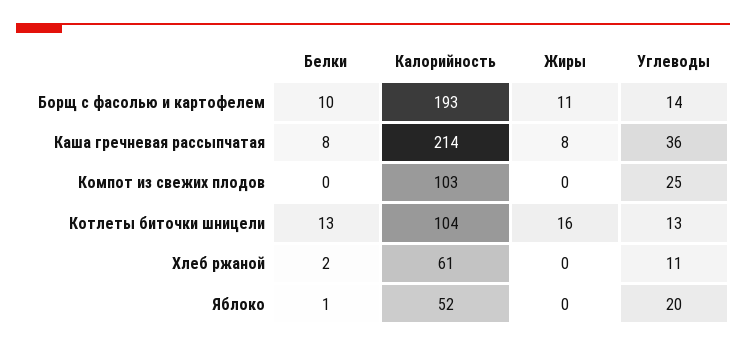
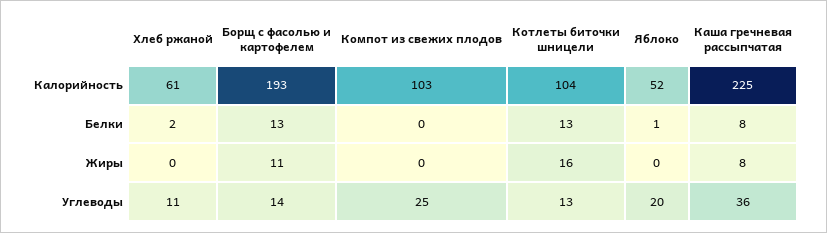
  {
    "Белки": {
-     "Борщ с фасолью и картофелем": 10,
+     "Борщ с фасолью и картофелем": 13,
      "Каша гречневая рассыпчатая": 8,
      "Компот из свежих плодов": 0,
      "Котлеты биточки шницели": 13,
      "Хлеб ржаной": 2,
      "Яблоко": 1
    },
    "Калорийность": {
      "Борщ с фасолью и картофелем": 193,
-     "Каша гречневая рассыпчатая": 214,
+     "Каша гречневая рассыпчатая": 225,
      "Компот из свежих плодов": 103,
      "Котлеты биточки шницели": 104,
      "Хлеб ржаной": 61,
      "Яблоко": 52
    },
    "Жиры": {
      "Борщ с фасолью и картофелем": 11,
      "Каша гречневая рассыпчатая": 8,
      "Компот из свежих плодов": 0,
      "Котлеты биточки шницели": 16,
      "Хлеб ржаной": 0,
      "Яблоко": 0
    },
    "Углеводы": {
      "Борщ с фасолью и картофелем": 14,
      "Каша гречневая рассыпчатая": 36,
      "Компот из свежих плодов": 25,
      "Котлеты биточки шницели": 13,
      "Хлеб ржаной": 11,
      "Яблоко": 20
    }
  }

